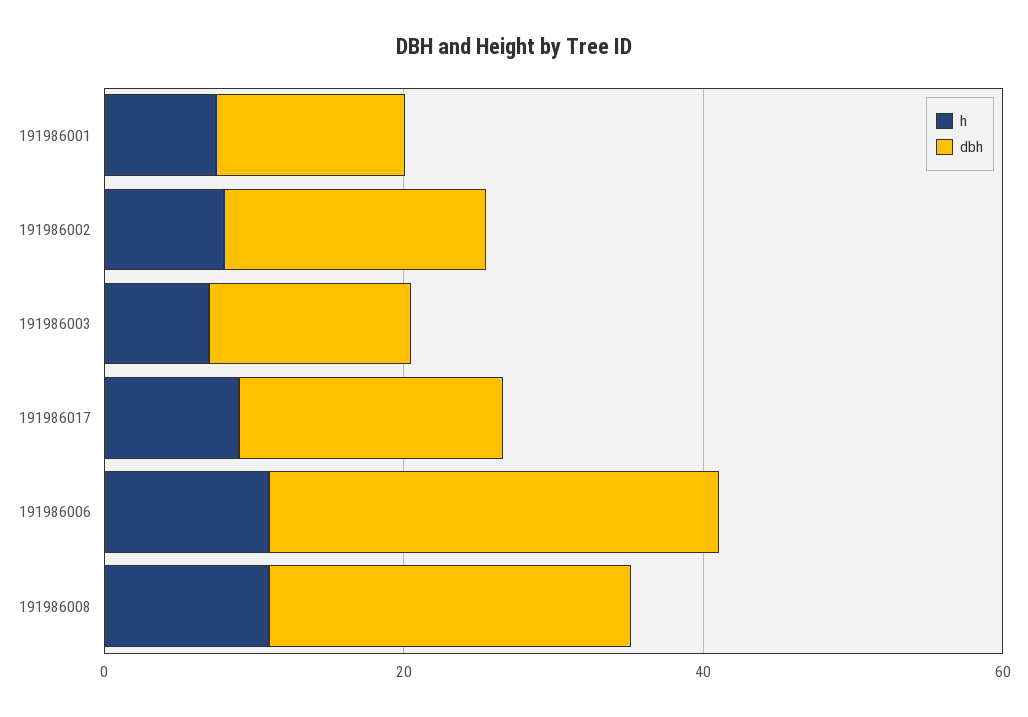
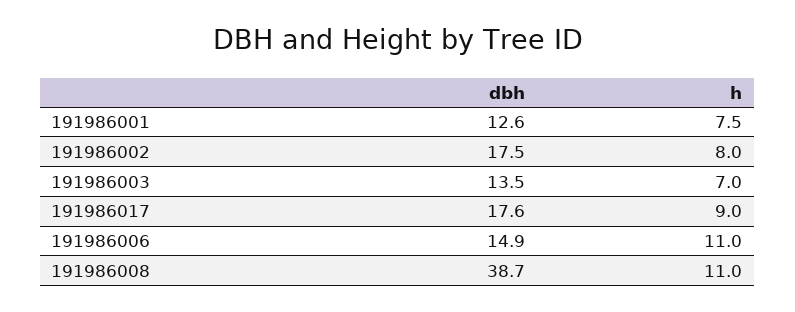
  {
    "h": {
      "191986001": 7.5,
      "191986002": 8,
      "191986003": 7,
      "191986017": 9,
      "191986006": 11,
      "191986008": 11
    },
    "dbh": {
      "191986001": 12.6,
      "191986002": 17.5,
      "191986003": 13.5,
      "191986017": 17.6,
-     "191986006": 30,
+     "191986006": 14.9,
-     "191986008": 25
+     "191986008": 38.7
    }
  }

